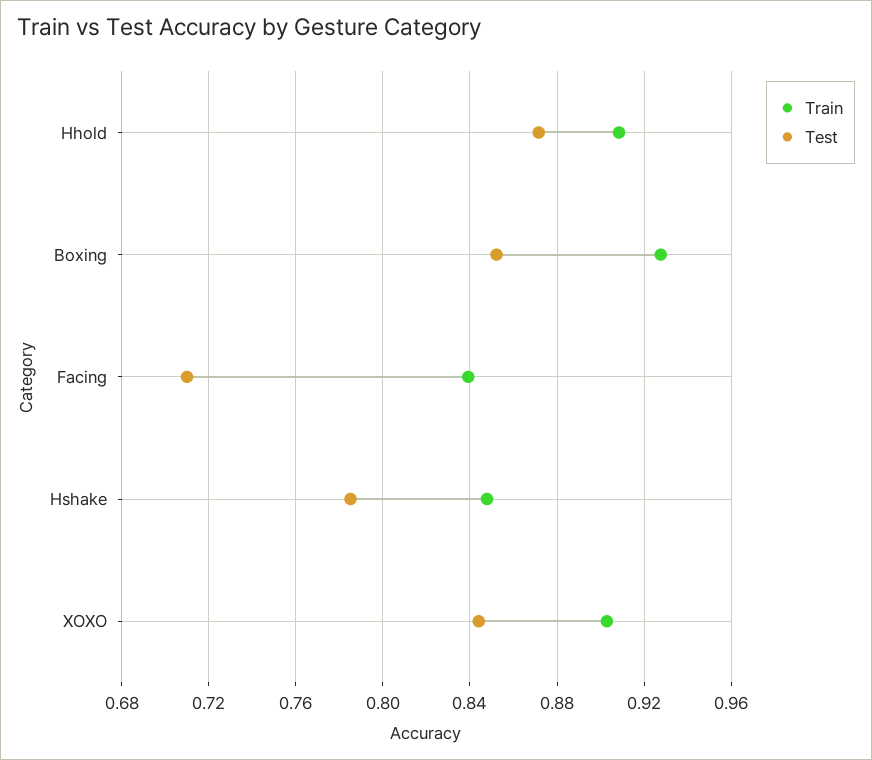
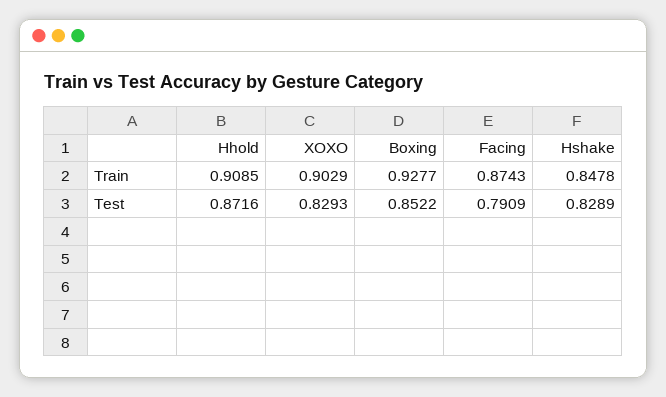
  {
    "Train": {
      "Hhold": 0.9085,
      "Boxing": 0.9277,
-     "Facing": 0.84,
+     "Facing": 0.8743,
      "Hshake": 0.8478,
      "XOXO": 0.9029
    },
    "Test": {
      "Hhold": 0.8716,
      "Boxing": 0.8522,
-     "Facing": 0.71,
+     "Facing": 0.7909,
-     "Hshake": 0.785,
+     "Hshake": 0.8289,
-     "XOXO": 0.845
+     "XOXO": 0.8293
    }
  }

